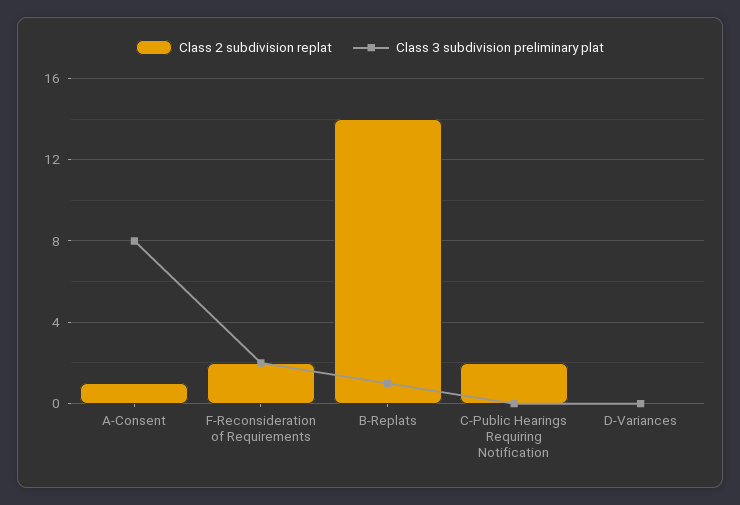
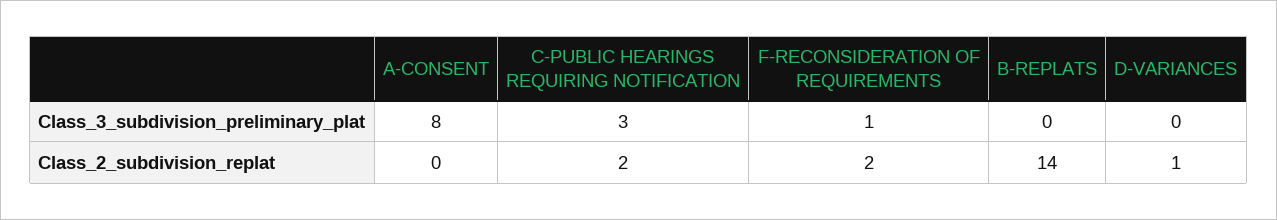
  {
    "Class 2 subdivision replat": {
-     "A-Consent": 1,
+     "A-Consent": 0,
      "F-Reconsideration of Requirements": 2,
      "B-Replats": 14,
      "C-Public Hearings Requiring Notification": 2,
-     "D-Variances": 0
+     "D-Variances": 1
    },
    "Class 3 subdivision preliminary plat": {
      "A-Consent": 8,
-     "F-Reconsideration of Requirements": 2,
+     "F-Reconsideration of Requirements": 1,
-     "B-Replats": 1,
+     "B-Replats": 0,
-     "C-Public Hearings Requiring Notification": 0,
+     "C-Public Hearings Requiring Notification": 3,
      "D-Variances": 0
    }
  }

